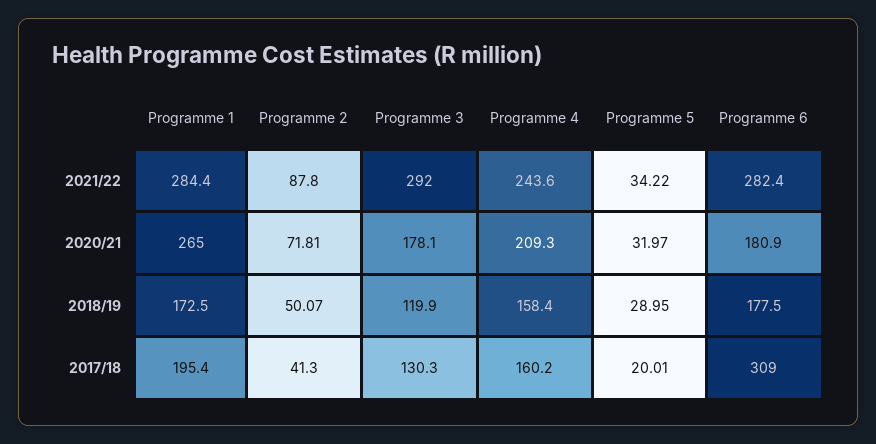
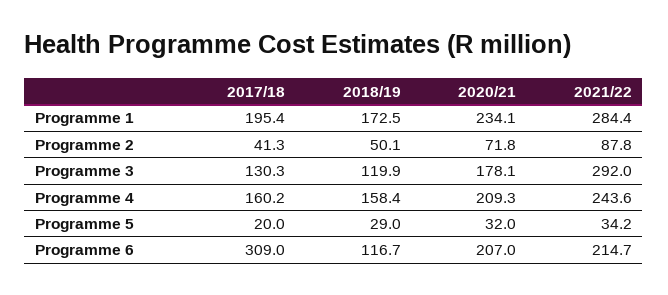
  {
    "Programme 1": {
      "2021/22": 284.4,
-     "2020/21": 265,
+     "2020/21": 234.1,
      "2018/19": 172.5,
      "2017/18": 195.4
    },
    "Programme 2": {
      "2021/22": 87.8,
      "2020/21": 71.81,
      "2018/19": 50.07,
      "2017/18": 41.3
    },
    "Programme 3": {
      "2021/22": 292,
      "2020/21": 178.1,
      "2018/19": 119.9,
      "2017/18": 130.3
    },
    "Programme 4": {
      "2021/22": 243.6,
      "2020/21": 209.3,
      "2018/19": 158.4,
      "2017/18": 160.2
    },
    "Programme 5": {
      "2021/22": 34.22,
      "2020/21": 31.97,
      "2018/19": 28.95,
      "2017/18": 20.01
    },
    "Programme 6": {
-     "2021/22": 282.4,
+     "2021/22": 214.7,
-     "2020/21": 180.9,
+     "2020/21": 207,
-     "2018/19": 177.5,
+     "2018/19": 116.7,
      "2017/18": 309
    }
  }

